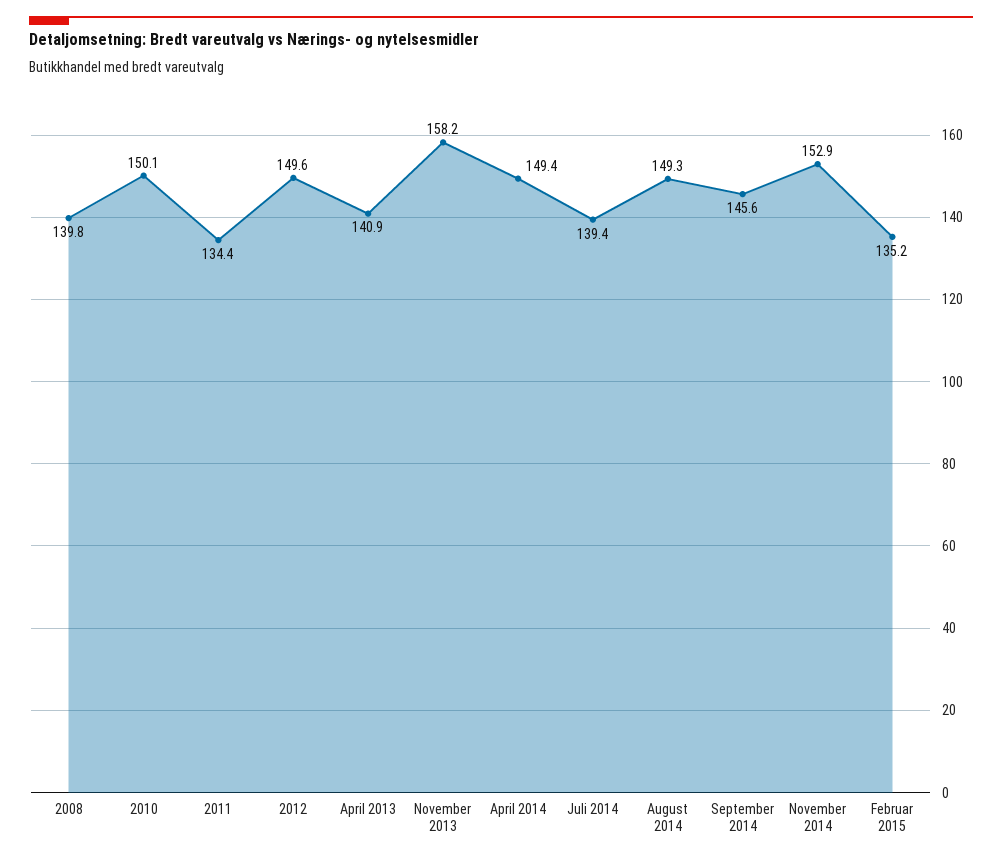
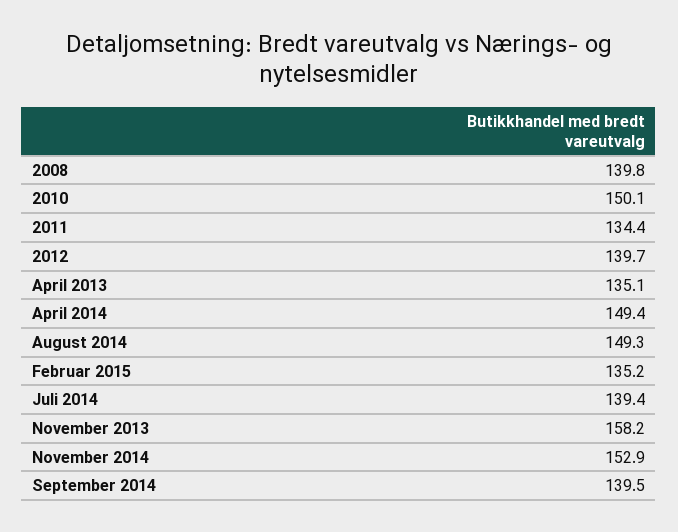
  {
    "2008": 139.8,
    "2010": 150.1,
    "2011": 134.4,
-   "2012": 149.6,
+   "2012": 139.7,
-   "April 2013": 140.9,
+   "April 2013": 135.1,
    "November 2013": 158.2,
    "April 2014": 149.4,
    "Juli 2014": 139.4,
    "August 2014": 149.3,
-   "September 2014": 145.6,
+   "September 2014": 139.5,
    "November 2014": 152.9,
    "Februar 2015": 135.2
  }

